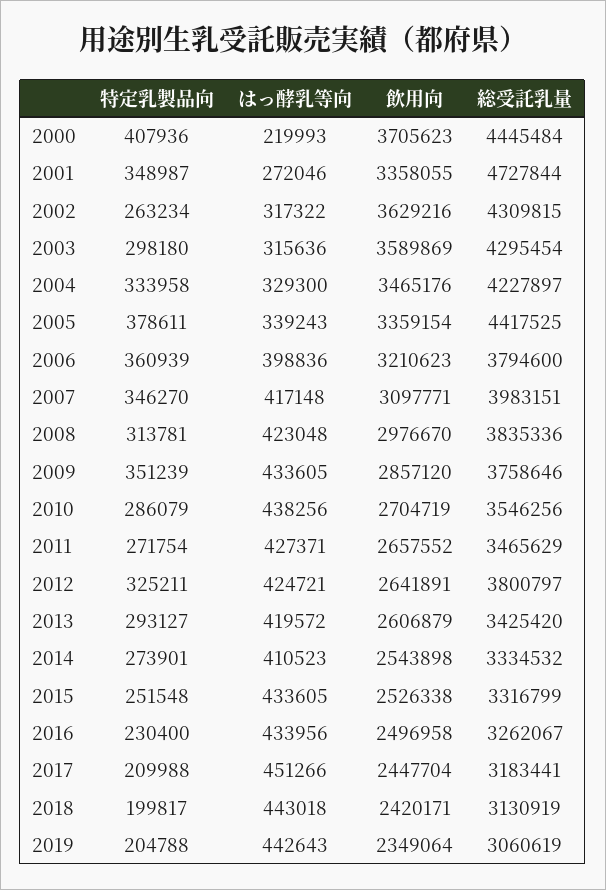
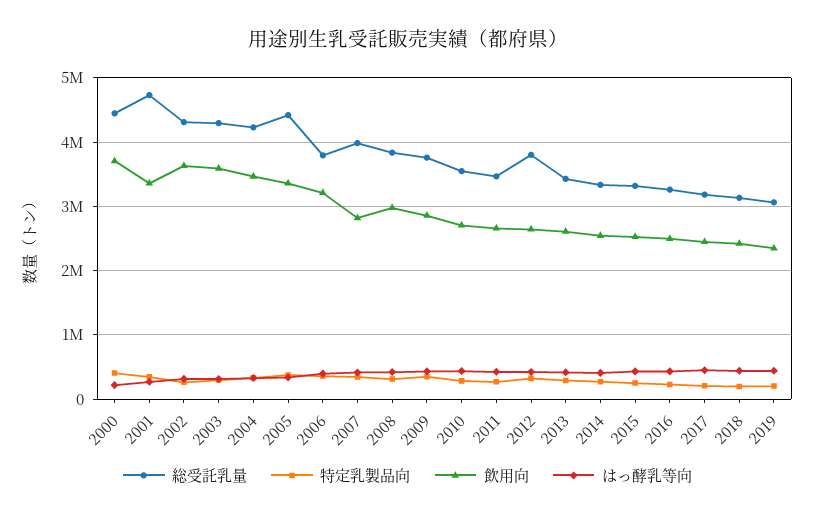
  {
    "特定乳製品向": {
      "2000": 407936,
      "2001": 348987,
      "2002": 263234,
      "2003": 298180,
      "2004": 333958,
      "2005": 378611,
      "2006": 360939,
      "2007": 346270,
      "2008": 313781,
      "2009": 351239,
      "2010": 286079,
      "2011": 271754,
      "2012": 325211,
      "2013": 293127,
      "2014": 273901,
      "2015": 251548,
      "2016": 230400,
      "2017": 209988,
      "2018": 199817,
      "2019": 204788
    },
    "はっ酵乳等向": {
      "2000": 219993,
      "2001": 272046,
      "2002": 317322,
      "2003": 315636,
      "2004": 329300,
      "2005": 339243,
      "2006": 398836,
      "2007": 417148,
      "2008": 423048,
      "2009": 433605,
      "2010": 438256,
      "2011": 427371,
      "2012": 424721,
      "2013": 419572,
      "2014": 410523,
      "2015": 433605,
      "2016": 433956,
      "2017": 451266,
      "2018": 443018,
      "2019": 442643
    },
    "飲用向": {
      "2000": 3705623,
      "2001": 3358055,
      "2002": 3629216,
      "2003": 3589869,
      "2004": 3465176,
      "2005": 3359154,
      "2006": 3210623,
-     "2007": 3097771,
+     "2007": 2800000,
      "2008": 2976670,
      "2009": 2857120,
      "2010": 2704719,
      "2011": 2657552,
      "2012": 2641891,
      "2013": 2606879,
      "2014": 2543898,
      "2015": 2526338,
      "2016": 2496958,
      "2017": 2447704,
      "2018": 2420171,
      "2019": 2349064
    },
    "総受託乳量": {
      "2000": 4445484,
      "2001": 4727844,
      "2002": 4309815,
      "2003": 4295454,
      "2004": 4227897,
      "2005": 4417525,
      "2006": 3794600,
      "2007": 3983151,
      "2008": 3835336,
      "2009": 3758646,
      "2010": 3546256,
      "2011": 3465629,
      "2012": 3800797,
      "2013": 3425420,
      "2014": 3334532,
      "2015": 3316799,
      "2016": 3262067,
      "2017": 3183441,
      "2018": 3130919,
      "2019": 3060619
    }
  }

